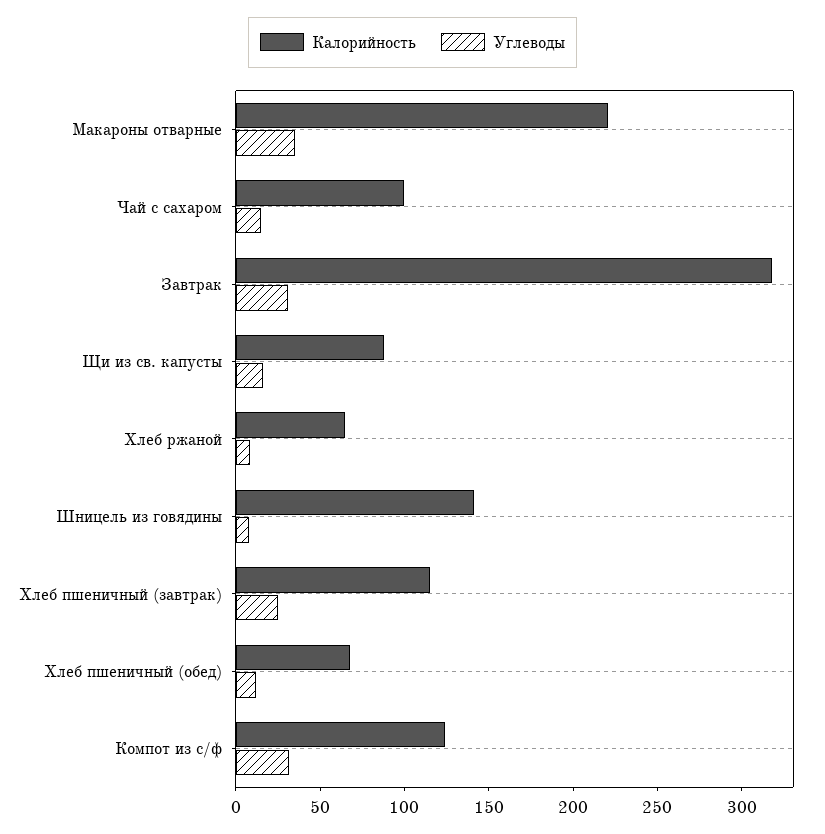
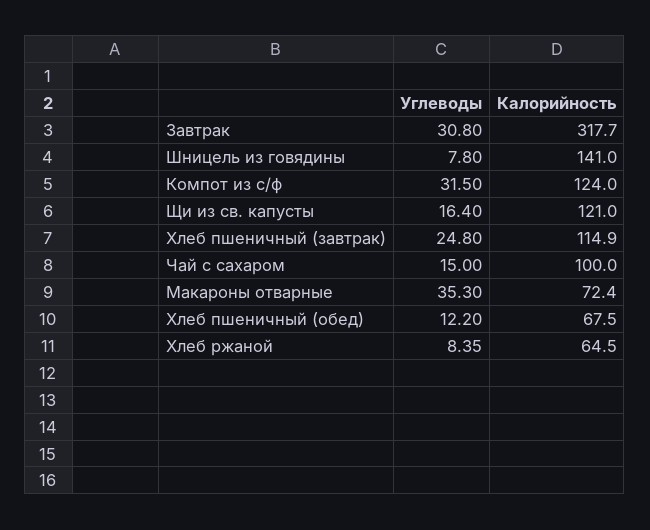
  {
    "Калорийность": {
-     "Макароны отварные": 220,
+     "Макароны отварные": 72.4,
      "Чай с сахаром": 100,
      "Завтрак": 317.7,
-     "Щи из св. капусты": 90,
+     "Щи из св. капусты": 121,
      "Хлеб ржаной": 64.5,
      "Шницель из говядины": 141,
      "Хлеб пшеничный (завтрак)": 114.9,
      "Хлеб пшеничный (обед)": 67.5,
      "Компот из с/ф": 124
    },
    "Углеводы": {
      "Макароны отварные": 35.3,
      "Чай с сахаром": 15,
      "Завтрак": 30.8,
      "Щи из св. капусты": 16.4,
      "Хлеб ржаной": 8.35,
      "Шницель из говядины": 7.8,
      "Хлеб пшеничный (завтрак)": 24.8,
      "Хлеб пшеничный (обед)": 12.2,
      "Компот из с/ф": 31.5
    }
  }

